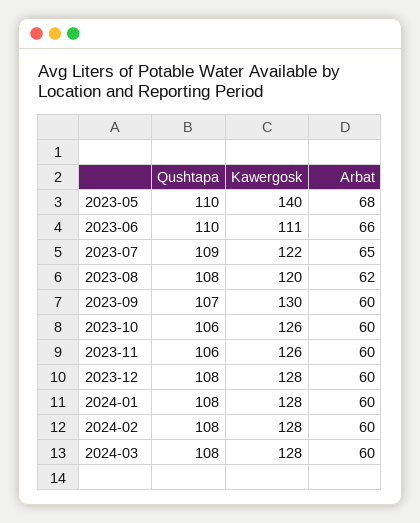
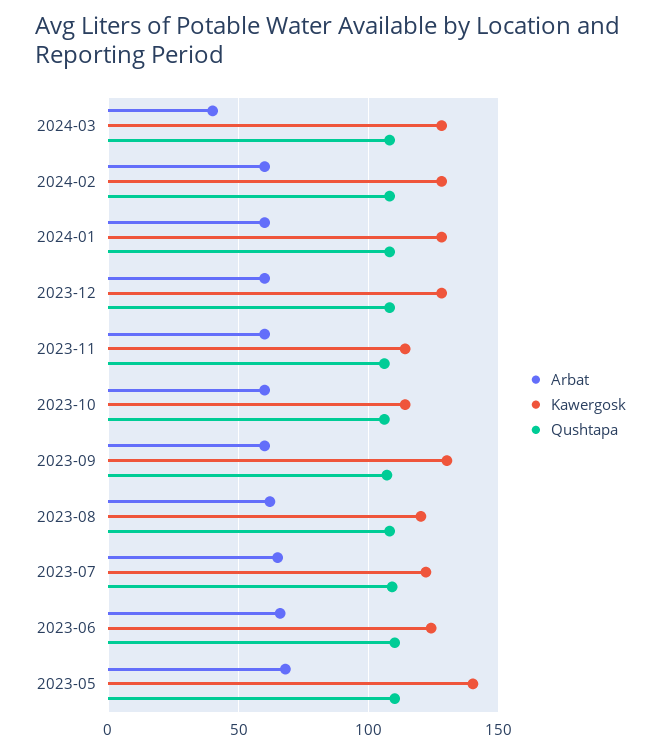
  {
    "Qushtapa": {
      "2023-05": 110,
      "2023-06": 110,
      "2023-07": 109,
      "2023-08": 108,
      "2023-09": 107,
      "2023-10": 106,
      "2023-11": 106,
      "2023-12": 108,
      "2024-01": 108,
      "2024-02": 108,
      "2024-03": 108
    },
    "Kawergosk": {
      "2023-05": 140,
-     "2023-06": 111,
+     "2023-06": 125,
      "2023-07": 122,
      "2023-08": 120,
      "2023-09": 130,
-     "2023-10": 126,
+     "2023-10": 115,
-     "2023-11": 126,
+     "2023-11": 115,
      "2023-12": 128,
      "2024-01": 128,
      "2024-02": 128,
      "2024-03": 128
    },
    "Arbat": {
      "2023-05": 68,
      "2023-06": 66,
      "2023-07": 65,
      "2023-08": 62,
      "2023-09": 60,
      "2023-10": 60,
      "2023-11": 60,
      "2023-12": 60,
      "2024-01": 60,
      "2024-02": 60,
-     "2024-03": 60
+     "2024-03": 40
    }
  }

